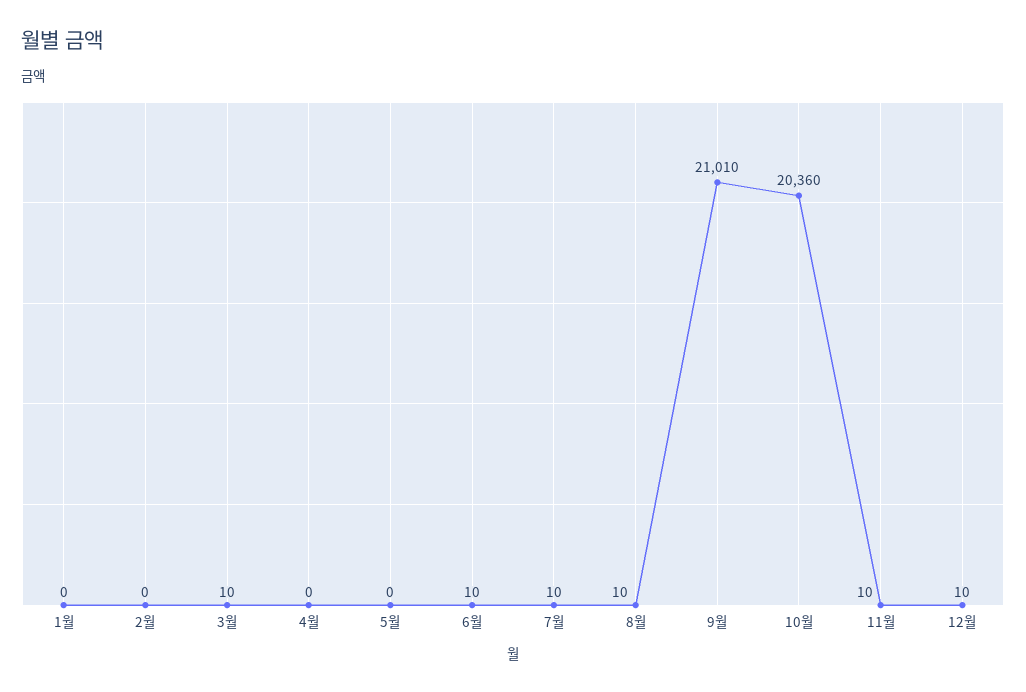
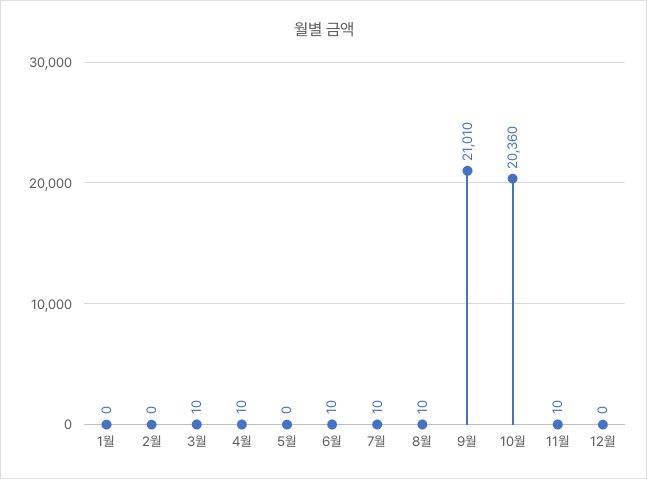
  {
    "1월": 0,
    "2월": 0,
    "3월": 10,
-   "4월": 0,
+   "4월": 10,
    "5월": 0,
    "6월": 10,
    "7월": 10,
    "8월": 10,
    "9월": 21010,
    "10월": 20360,
    "11월": 10,
-   "12월": 10
+   "12월": 0
  }

